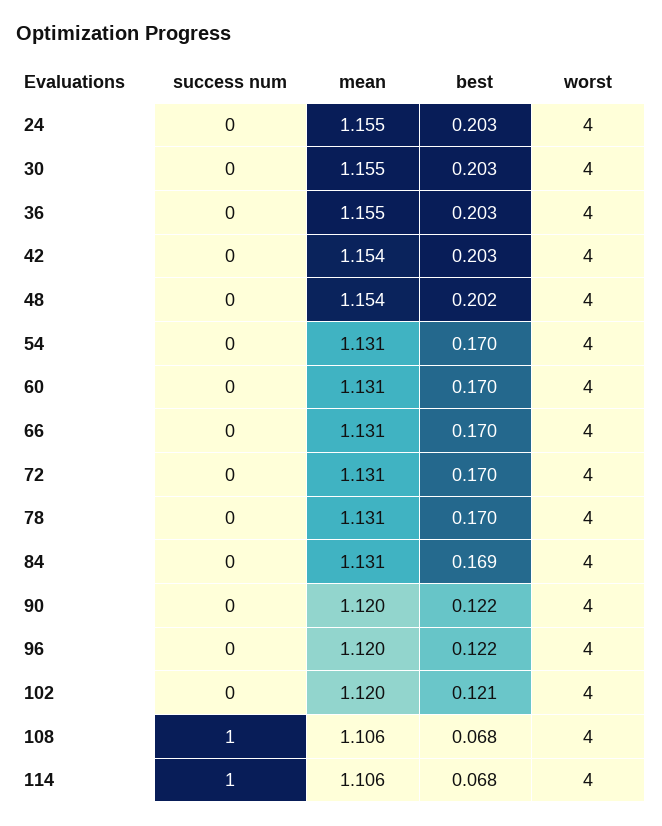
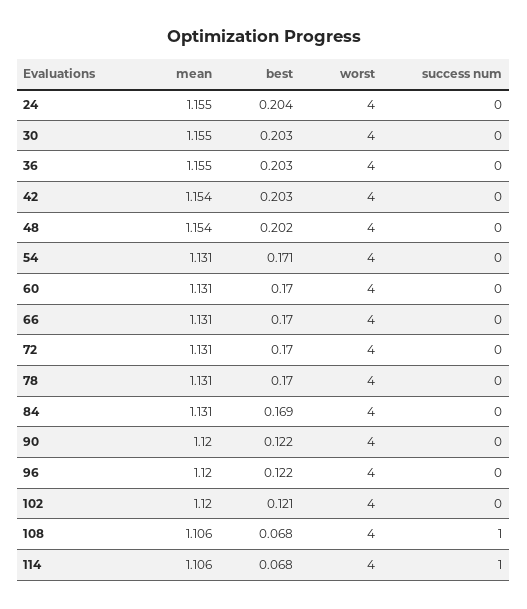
  {
    "success num": {
      "24": 0,
      "30": 0,
      "36": 0,
      "42": 0,
      "48": 0,
      "54": 0,
      "60": 0,
      "66": 0,
      "72": 0,
      "78": 0,
      "84": 0,
      "90": 0,
      "96": 0,
      "102": 0,
      "108": 1,
      "114": 1
    },
    "mean": {
      "24": 1.155,
      "30": 1.155,
      "36": 1.155,
      "42": 1.154,
      "48": 1.154,
      "54": 1.131,
      "60": 1.131,
      "66": 1.131,
      "72": 1.131,
      "78": 1.131,
      "84": 1.131,
      "90": 1.12,
      "96": 1.12,
      "102": 1.12,
      "108": 1.106,
      "114": 1.106
    },
    "best": {
-     "24": 0.203,
+     "24": 0.204,
      "30": 0.203,
      "36": 0.203,
      "42": 0.203,
      "48": 0.202,
-     "54": 0.17,
+     "54": 0.171,
      "60": 0.17,
      "66": 0.17,
      "72": 0.17,
      "78": 0.17,
      "84": 0.169,
      "90": 0.122,
      "96": 0.122,
      "102": 0.121,
      "108": 0.068,
      "114": 0.068
    },
    "worst": {
      "24": 4,
      "30": 4,
      "36": 4,
      "42": 4,
      "48": 4,
      "54": 4,
      "60": 4,
      "66": 4,
      "72": 4,
      "78": 4,
      "84": 4,
      "90": 4,
      "96": 4,
      "102": 4,
      "108": 4,
      "114": 4
    }
  }

